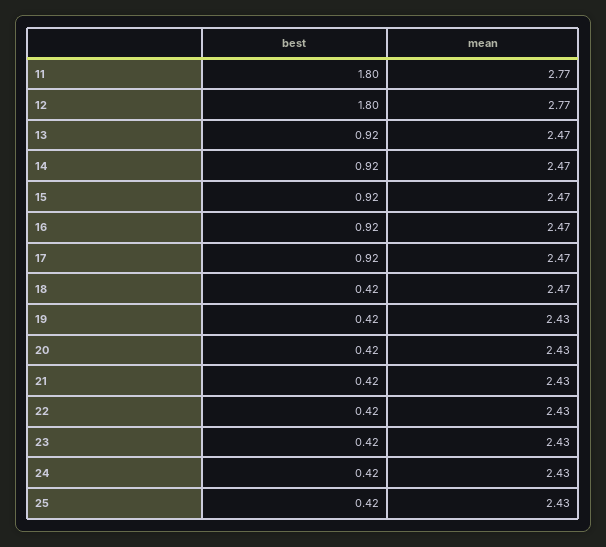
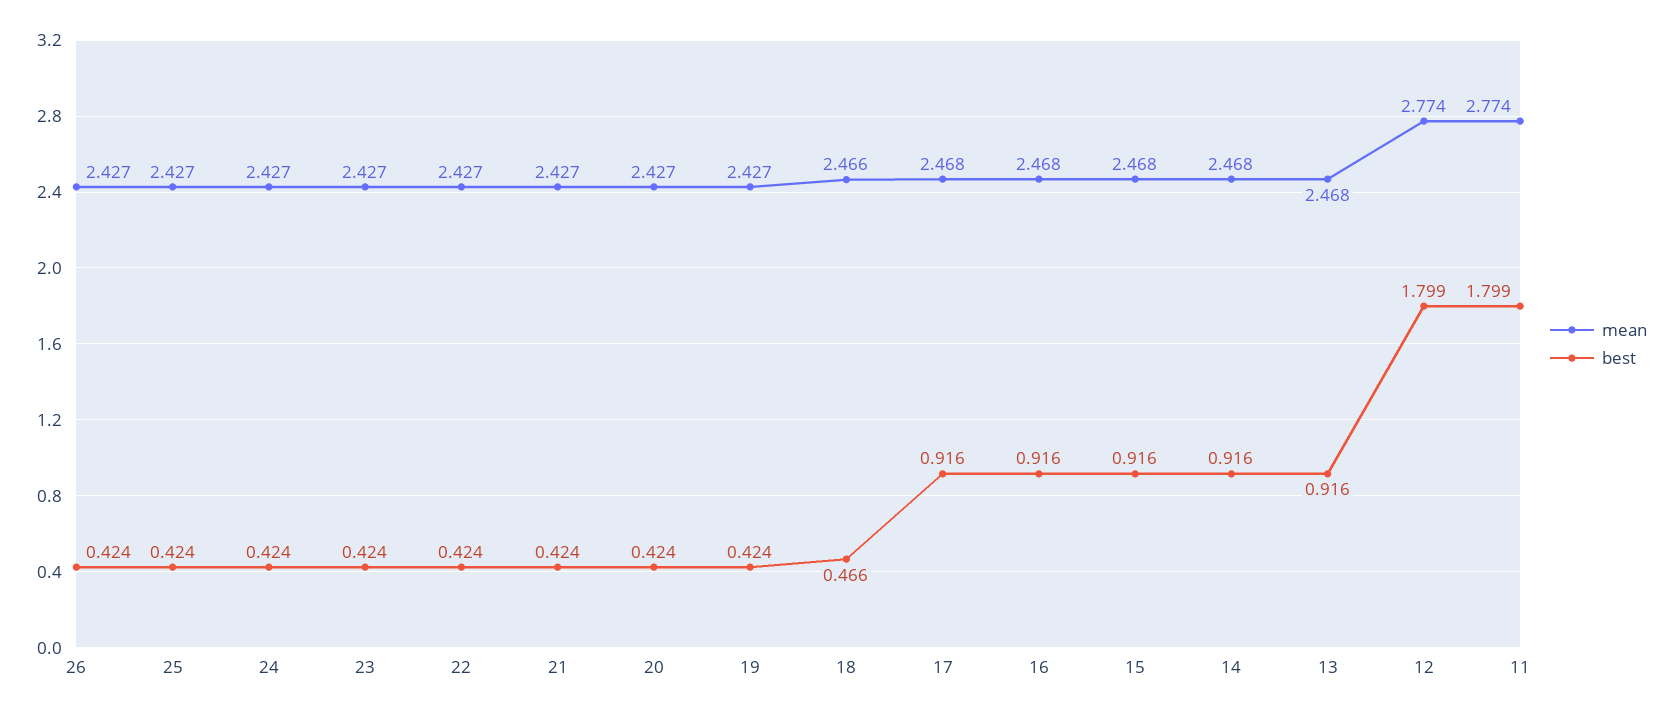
  {
    "best": {
      "11": 1.799,
      "12": 1.799,
      "13": 0.916,
      "14": 0.916,
      "15": 0.916,
      "16": 0.916,
      "17": 0.916,
-     "18": 0.42,
+     "18": 0.466,
      "19": 0.424,
      "20": 0.424,
      "21": 0.424,
      "22": 0.424,
      "23": 0.424,
      "24": 0.424,
-     "25": 0.424
+     "25": 0.424,
+     "26": 0.424
    },
    "mean": {
      "11": 2.774,
      "12": 2.774,
      "13": 2.468,
      "14": 2.468,
      "15": 2.468,
      "16": 2.468,
      "17": 2.468,
      "18": 2.466,
      "19": 2.427,
      "20": 2.427,
      "21": 2.427,
      "22": 2.427,
      "23": 2.427,
      "24": 2.427,
-     "25": 2.427
+     "25": 2.427,
+     "26": 2.427
    }
  }

